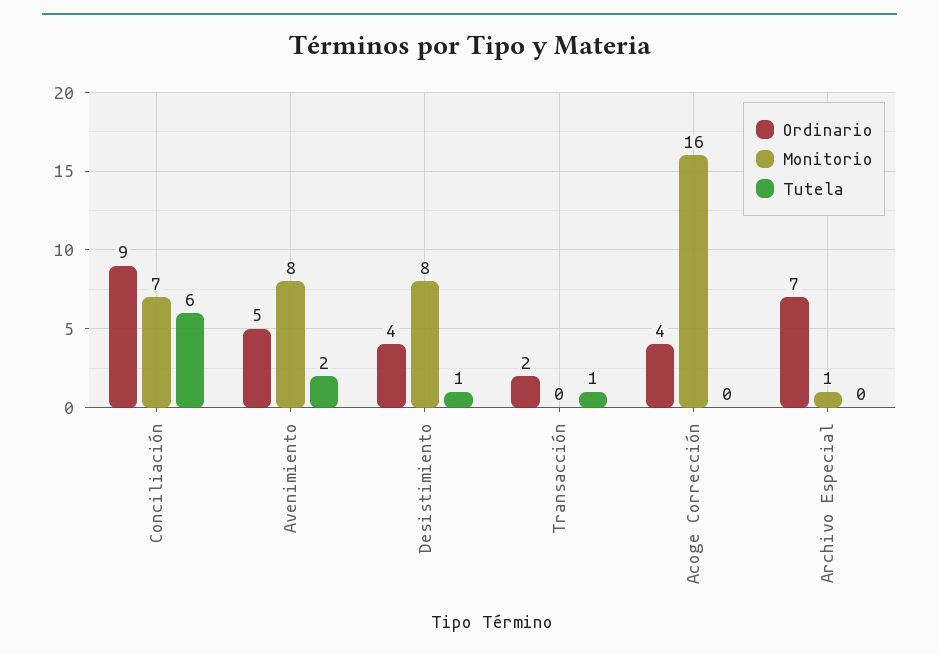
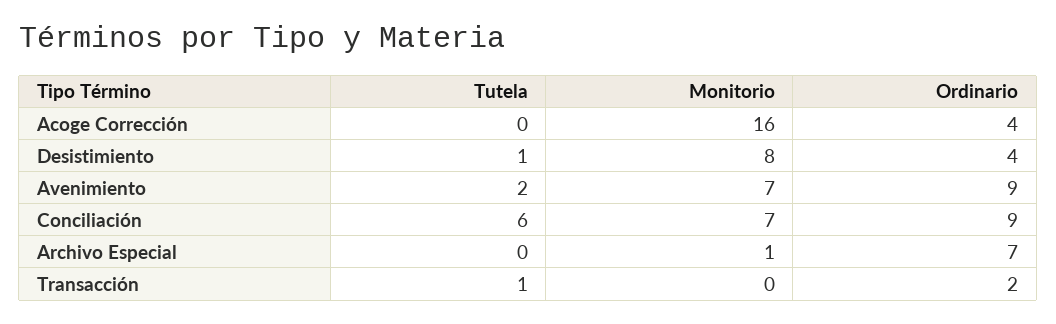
  {
    "Ordinario": {
      "Conciliación": 9,
-     "Avenimiento": 5,
+     "Avenimiento": 9,
      "Desistimiento": 4,
      "Transacción": 2,
      "Acoge Corrección": 4,
      "Archivo Especial": 7
    },
    "Monitorio": {
      "Conciliación": 7,
-     "Avenimiento": 8,
+     "Avenimiento": 7,
      "Desistimiento": 8,
      "Transacción": 0,
      "Acoge Corrección": 16,
      "Archivo Especial": 1
    },
    "Tutela": {
      "Conciliación": 6,
      "Avenimiento": 2,
      "Desistimiento": 1,
      "Transacción": 1,
      "Acoge Corrección": 0,
      "Archivo Especial": 0
    }
  }

